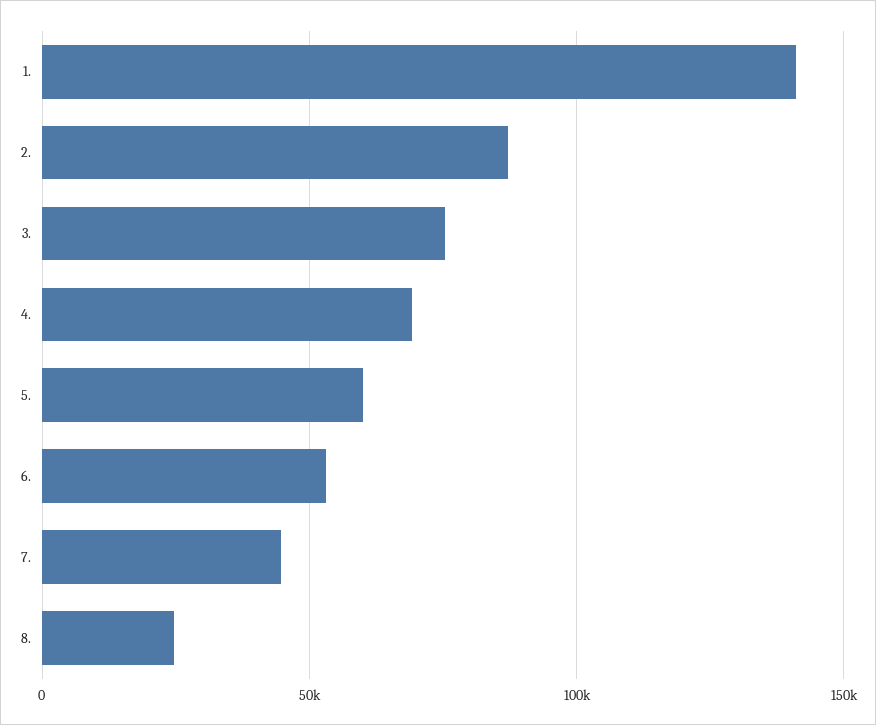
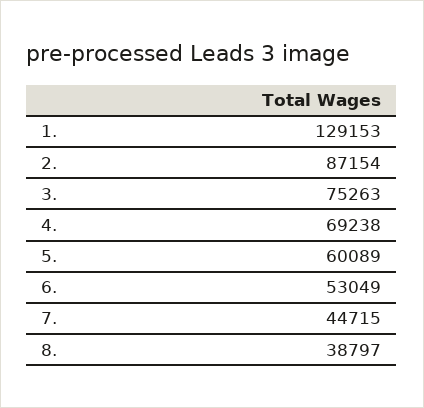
  {
-   "1.": 140000,
+   "1.": 129153,
    "2.": 87154,
    "3.": 75263,
    "4.": 69238,
    "5.": 60089,
    "6.": 53049,
    "7.": 44715,
-   "8.": 25000
+   "8.": 38797
  }

